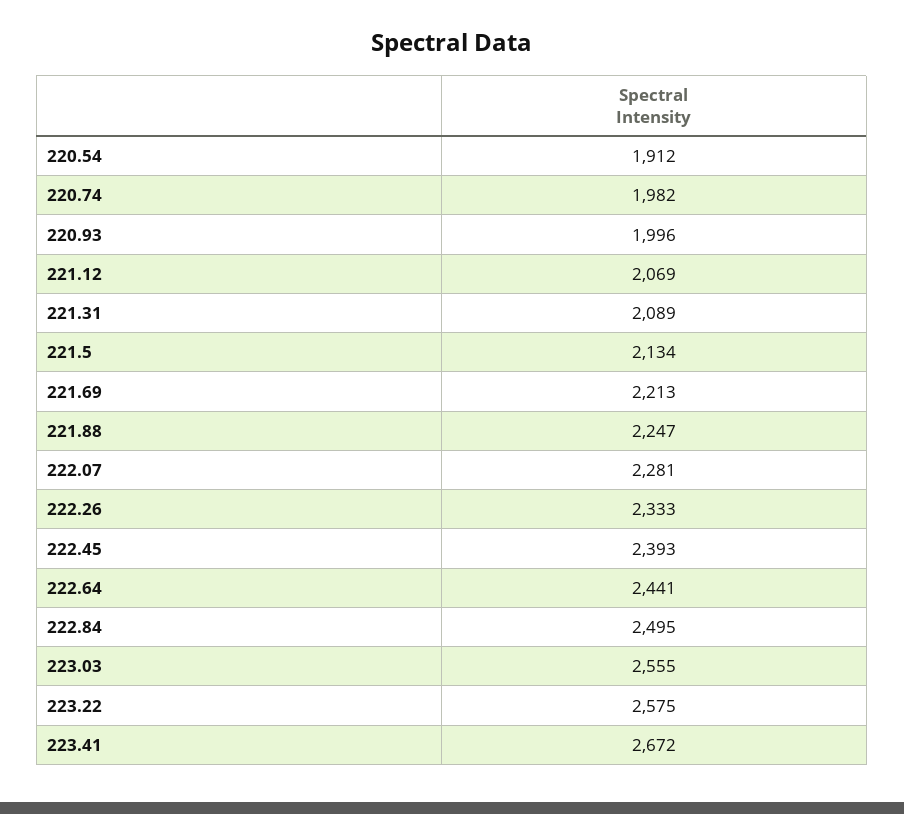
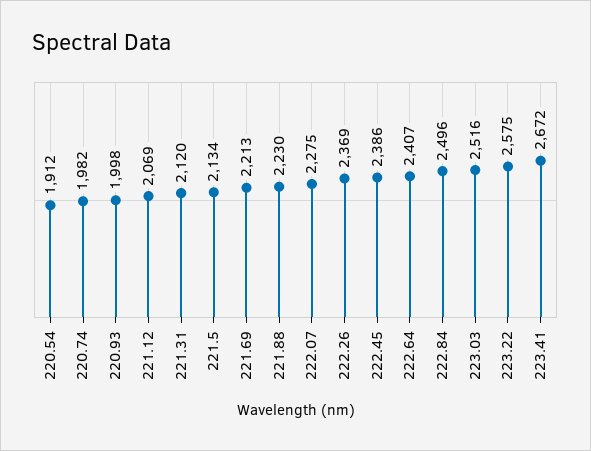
  {
    "220.54": 1912,
    "220.74": 1982,
-   "220.93": 1996,
+   "220.93": 1998,
    "221.12": 2069,
-   "221.31": 2089,
+   "221.31": 2120,
    "221.5": 2134,
    "221.69": 2213,
-   "221.88": 2247,
+   "221.88": 2230,
-   "222.07": 2281,
+   "222.07": 2275,
-   "222.26": 2333,
+   "222.26": 2369,
-   "222.45": 2393,
+   "222.45": 2386,
-   "222.64": 2441,
+   "222.64": 2407,
-   "222.84": 2495,
+   "222.84": 2496,
-   "223.03": 2555,
+   "223.03": 2516,
    "223.22": 2575,
    "223.41": 2672
  }

